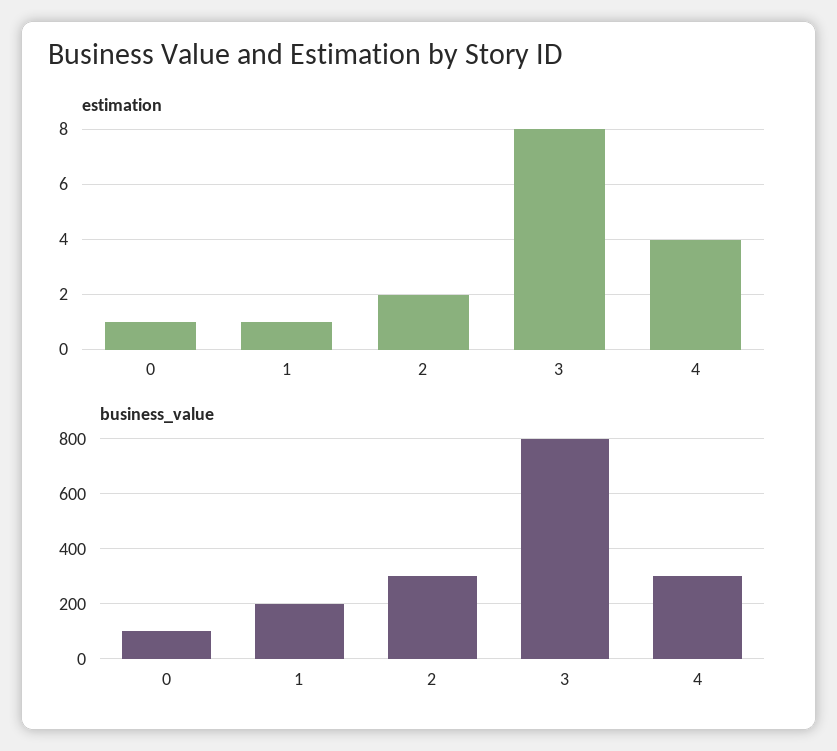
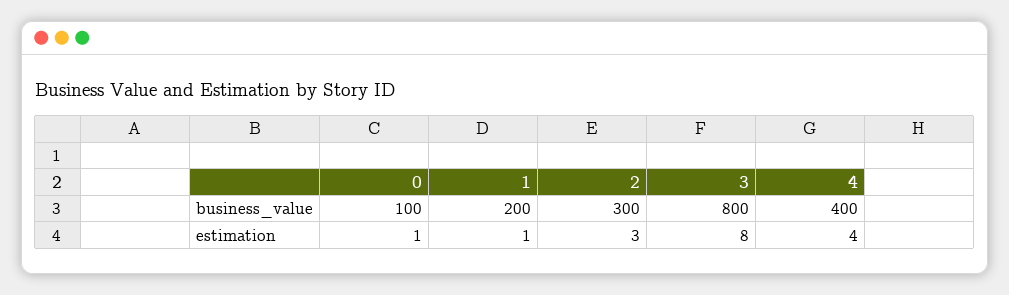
  {
    "estimation": {
      "0": 1,
      "1": 1,
-     "2": 2,
+     "2": 3,
      "3": 8,
      "4": 4
    },
    "business_value": {
      "0": 100,
      "1": 200,
      "2": 300,
      "3": 800,
-     "4": 300
+     "4": 400
    }
  }

